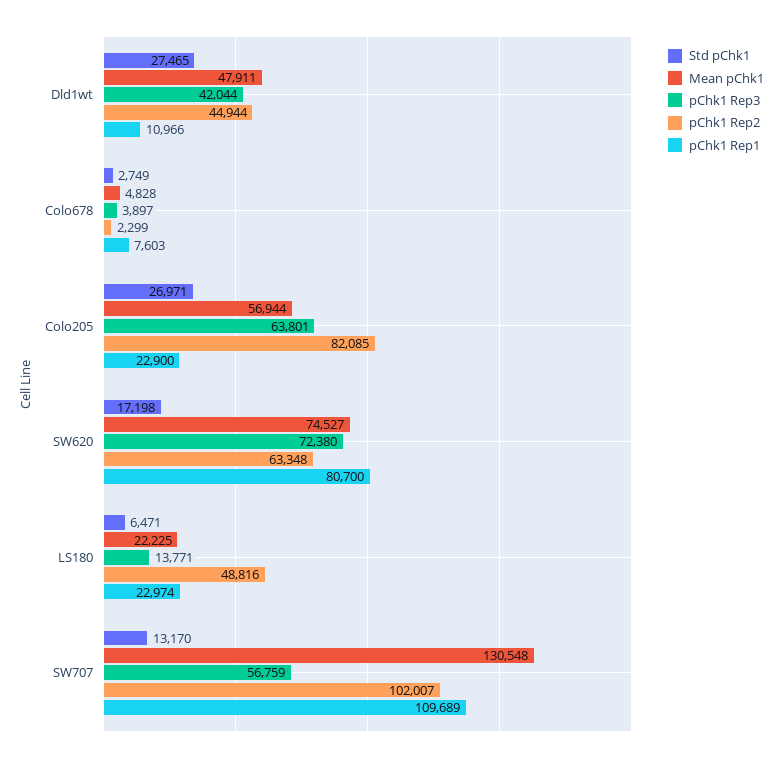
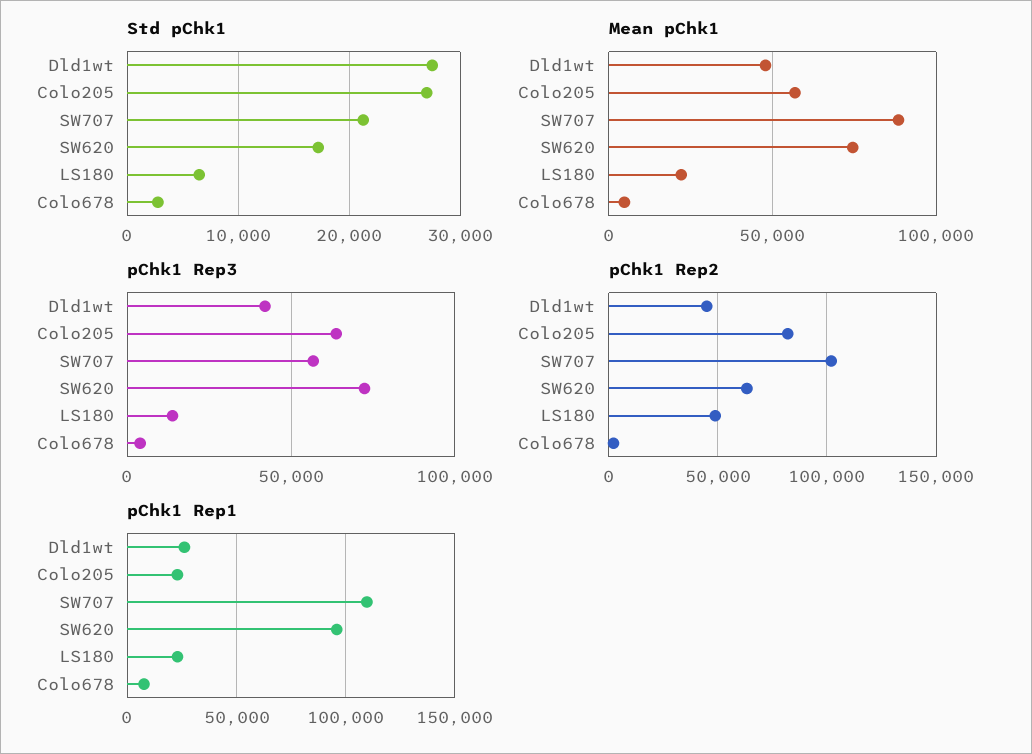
  {
    "Std pChk1": {
      "Dld1wt": 27465,
      "Colo678": 2749,
      "Colo205": 26971,
      "SW620": 17198,
      "LS180": 6471,
-     "SW707": 13170
+     "SW707": 21000
    },
    "Mean pChk1": {
      "Dld1wt": 47911,
      "Colo678": 4828,
      "Colo205": 56944,
      "SW620": 74527,
      "LS180": 22225,
-     "SW707": 130548
+     "SW707": 90000
    },
    "pChk1 Rep3": {
      "Dld1wt": 42044,
      "Colo678": 3897,
      "Colo205": 63801,
      "SW620": 72380,
      "LS180": 13771,
      "SW707": 56759
    },
    "pChk1 Rep2": {
      "Dld1wt": 44944,
      "Colo678": 2299,
      "Colo205": 82085,
      "SW620": 63348,
      "LS180": 48816,
      "SW707": 102007
    },
    "pChk1 Rep1": {
-     "Dld1wt": 10966,
+     "Dld1wt": 25000,
      "Colo678": 7603,
      "Colo205": 22900,
-     "SW620": 80700,
+     "SW620": 95000,
      "LS180": 22974,
      "SW707": 109689
    }
  }

